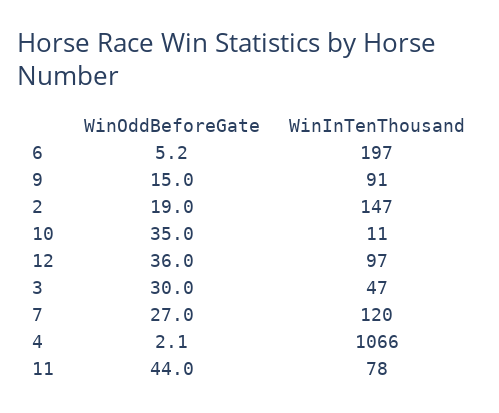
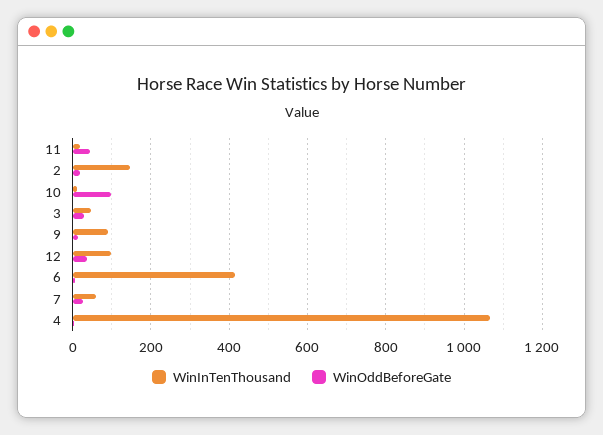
  {
    "WinOddBeforeGate": {
      "6": 5.2,
      "9": 15,
      "2": 19,
-     "10": 35,
+     "10": 100,
      "12": 36,
      "3": 30,
      "7": 27,
      "4": 2.1,
      "11": 44
    },
    "WinInTenThousand": {
-     "6": 197,
+     "6": 420,
      "9": 91,
      "2": 147,
      "10": 11,
      "12": 97,
      "3": 47,
-     "7": 120,
+     "7": 60,
      "4": 1066,
-     "11": 78
+     "11": 20
    }
  }

